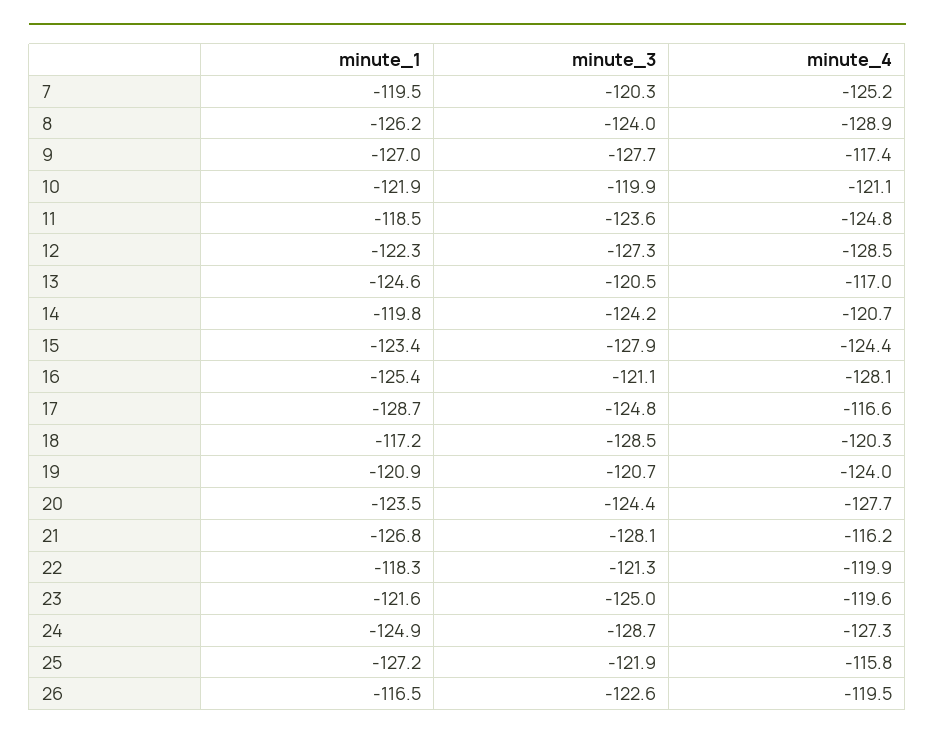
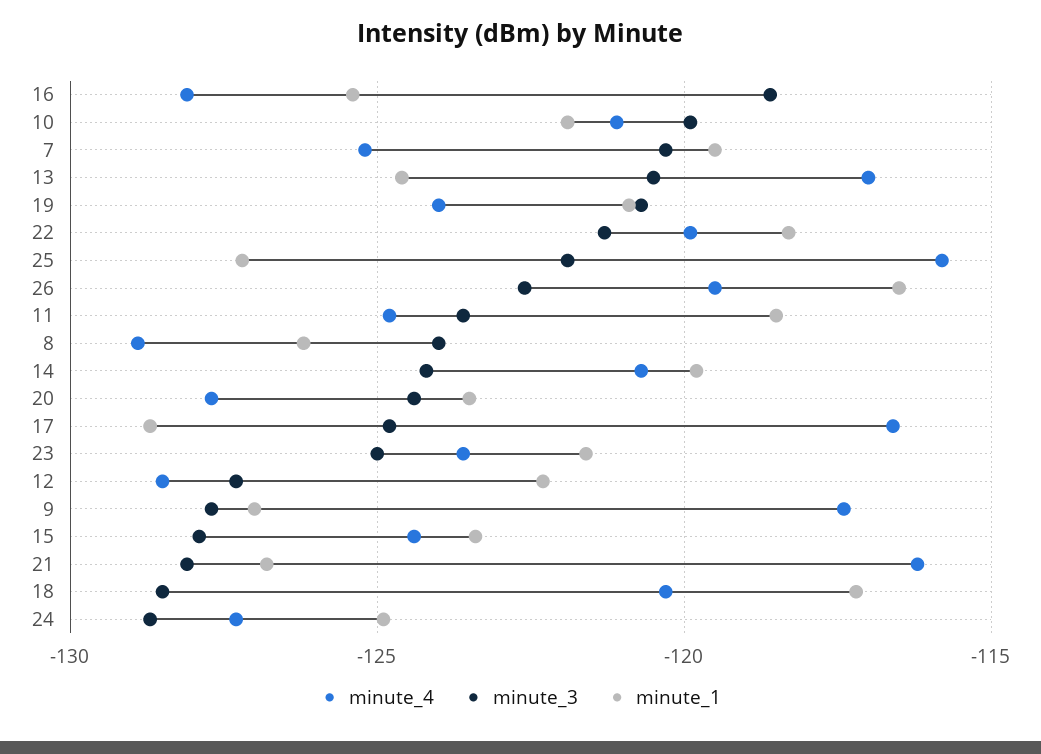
  {
    "minute_1": {
      "7": -119.5,
      "8": -126.2,
      "9": -127,
      "10": -121.9,
      "11": -118.5,
      "12": -122.3,
      "13": -124.6,
      "14": -119.8,
      "15": -123.4,
      "16": -125.4,
      "17": -128.7,
      "18": -117.2,
      "19": -120.9,
      "20": -123.5,
      "21": -126.8,
      "22": -118.3,
      "23": -121.6,
      "24": -124.9,
      "25": -127.2,
      "26": -116.5
    },
    "minute_3": {
      "7": -120.3,
      "8": -124,
      "9": -127.7,
      "10": -119.9,
      "11": -123.6,
      "12": -127.3,
      "13": -120.5,
      "14": -124.2,
      "15": -127.9,
-     "16": -121.1,
+     "16": -118.5,
      "17": -124.8,
      "18": -128.5,
      "19": -120.7,
      "20": -124.4,
      "21": -128.1,
      "22": -121.3,
      "23": -125,
      "24": -128.7,
      "25": -121.9,
      "26": -122.6
    },
    "minute_4": {
      "7": -125.2,
      "8": -128.9,
      "9": -117.4,
      "10": -121.1,
      "11": -124.8,
      "12": -128.5,
      "13": -117,
      "14": -120.7,
      "15": -124.4,
      "16": -128.1,
      "17": -116.6,
      "18": -120.3,
      "19": -124,
      "20": -127.7,
      "21": -116.2,
      "22": -119.9,
-     "23": -119.6,
+     "23": -123.5,
      "24": -127.3,
      "25": -115.8,
      "26": -119.5
    }
  }

